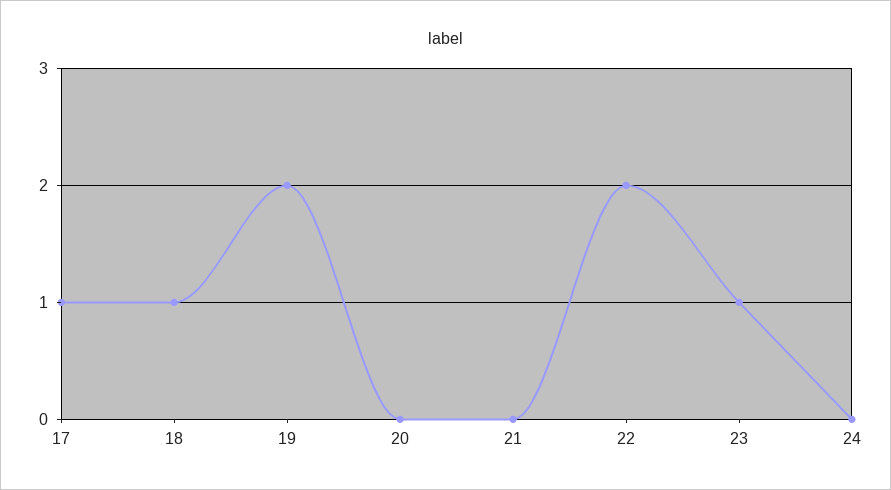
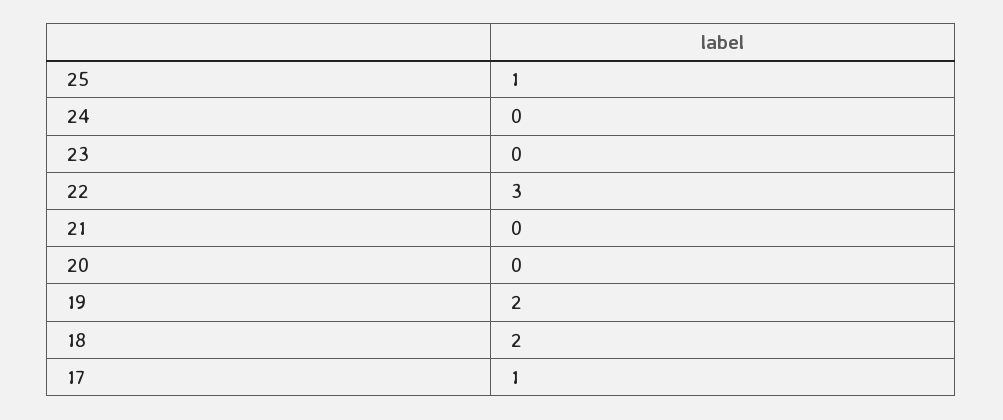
  {
    "17": 1,
-   "18": 1,
+   "18": 2,
    "19": 2,
    "20": 0,
    "21": 0,
-   "22": 2,
+   "22": 3,
-   "23": 1,
+   "23": 0,
-   "24": 0
+   "24": 0,
+   "25": 1
  }

